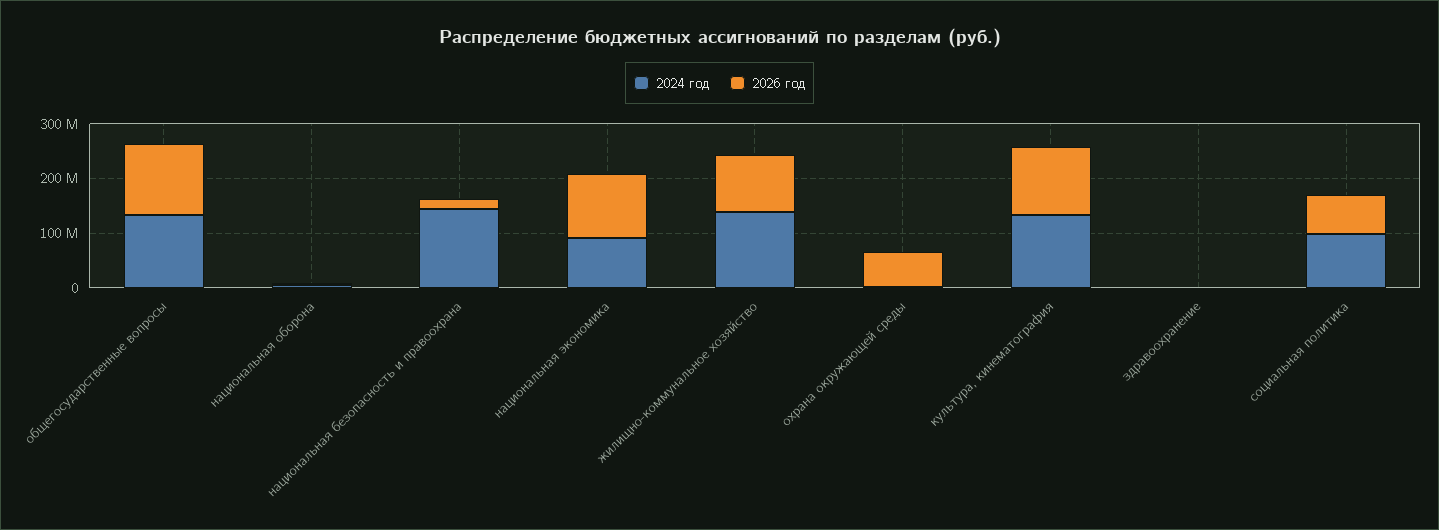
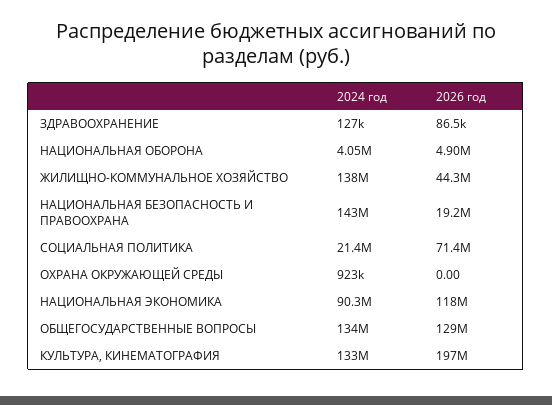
  {
    "2024 год": {
      "общегосударственные вопросы": 134000000,
      "национальная оборона": 4050000,
      "национальная безопасность и правоохрана": 143000000,
      "национальная экономика": 90300000,
      "жилищно-коммунальное хозяйство": 138000000,
      "охрана окружающей среды": 923000,
      "культура, кинематография": 133000000,
      "здравоохранение": 127000,
-     "социальная политика": 100000000
+     "социальная политика": 21400000
    },
    "2026 год": {
      "общегосударственные вопросы": 129000000,
      "национальная оборона": 4900000,
      "национальная безопасность и правоохрана": 19200000,
      "национальная экономика": 118000000,
-     "жилищно-коммунальное хозяйство": 100000000,
+     "жилищно-коммунальное хозяйство": 44300000,
-     "охрана окружающей среды": 60000000,
+     "охрана окружающей среды": 0,
-     "культура, кинематография": 120000000,
+     "культура, кинематография": 197000000,
      "здравоохранение": 86500,
      "социальная политика": 71400000
    }
  }

